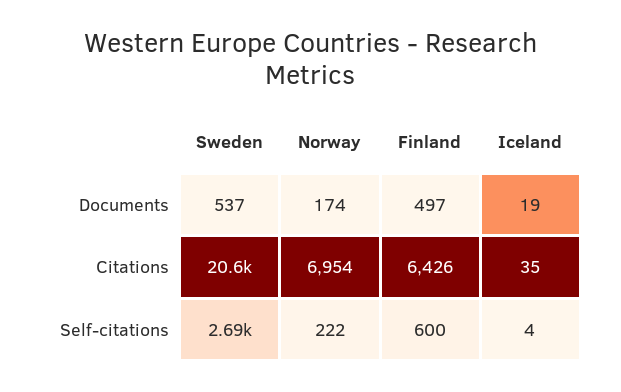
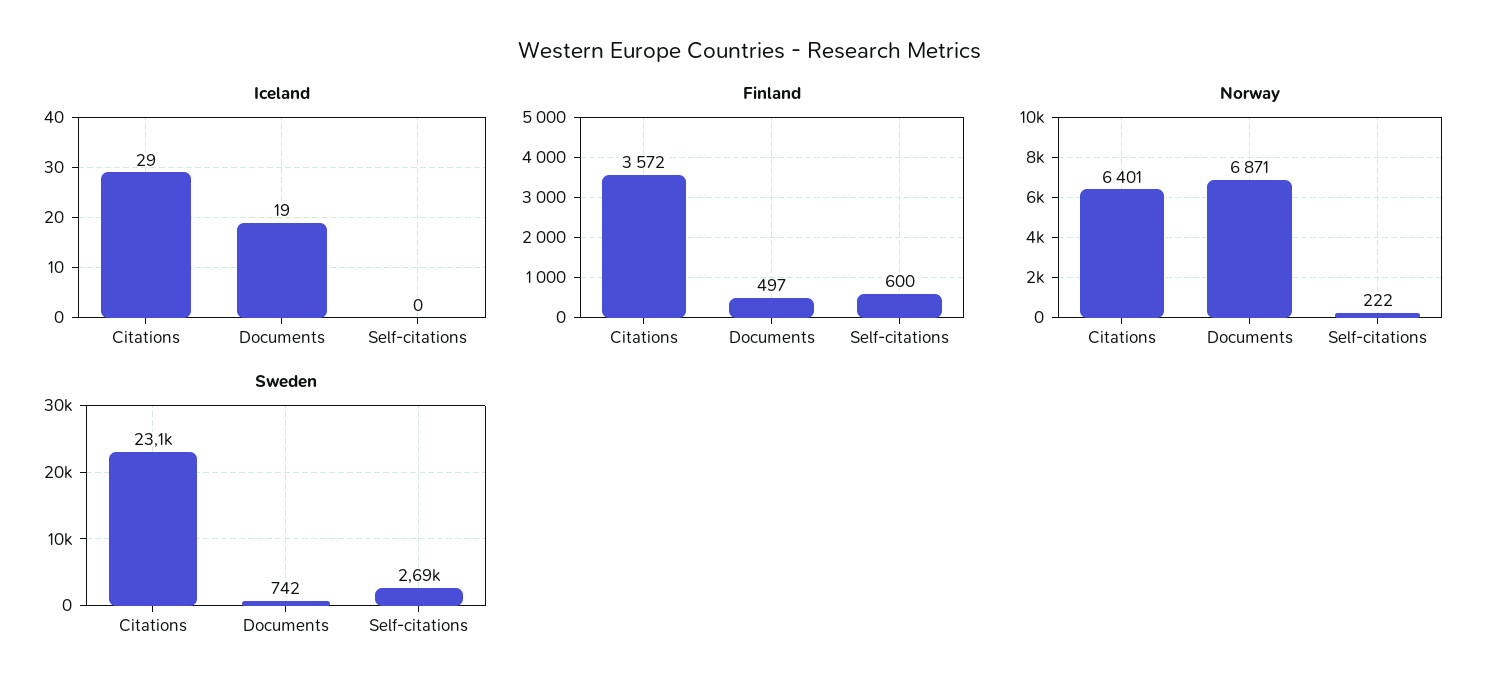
  {
    "Sweden": {
-     "Documents": 537,
+     "Documents": 742,
-     "Citations": 20600,
+     "Citations": 23100,
      "Self-citations": 2690
    },
    "Norway": {
-     "Documents": 174,
+     "Documents": 6871,
-     "Citations": 6954,
+     "Citations": 6401,
      "Self-citations": 222
    },
    "Finland": {
      "Documents": 497,
-     "Citations": 6426,
+     "Citations": 3572,
      "Self-citations": 600
    },
    "Iceland": {
      "Documents": 19,
-     "Citations": 35,
+     "Citations": 29,
-     "Self-citations": 4
+     "Self-citations": 0
    }
  }

